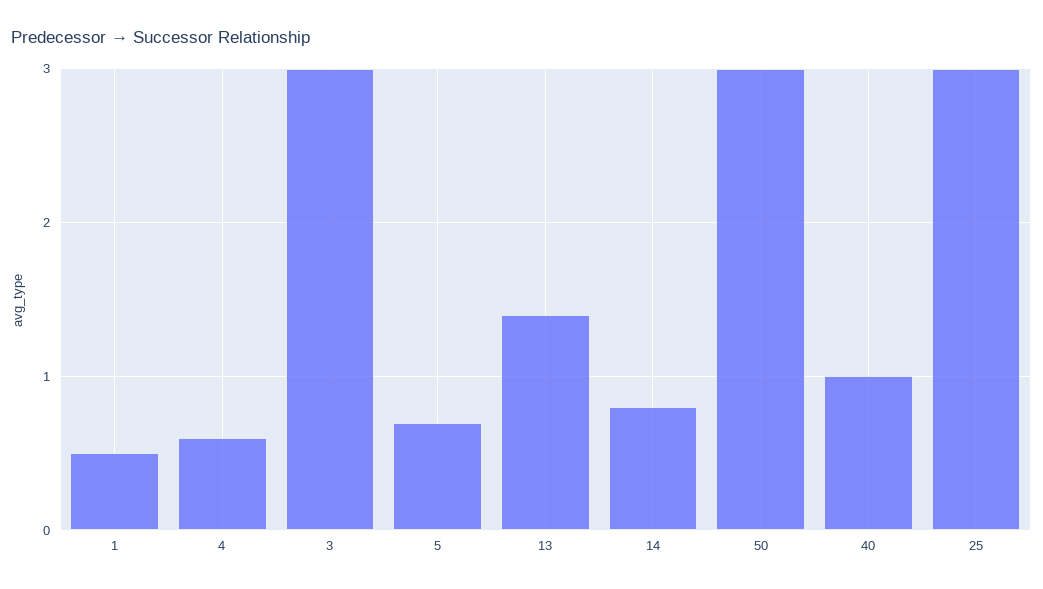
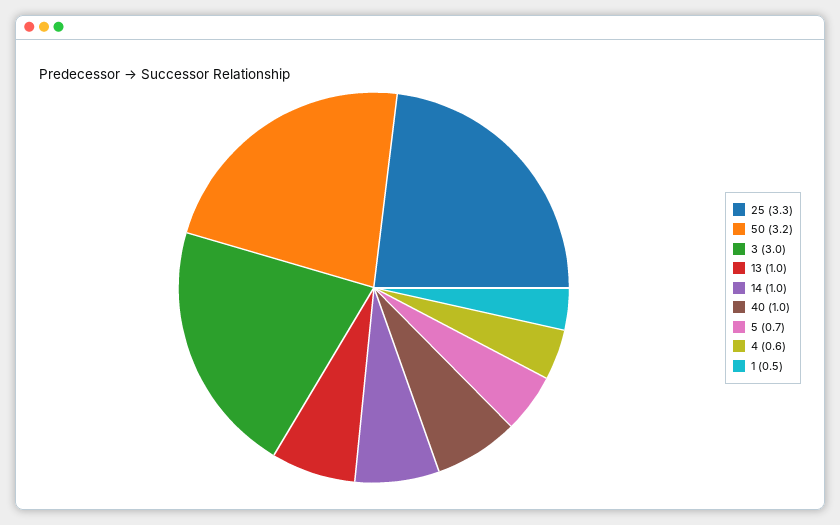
  {
    "1": 0.5,
    "4": 0.6,
    "3": 3,
    "5": 0.7,
-   "13": 1.4,
+   "13": 1,
-   "14": 0.8,
+   "14": 1,
-   "50": 3,
+   "50": 3.2,
    "40": 1,
-   "25": 3
+   "25": 3.3
  }

